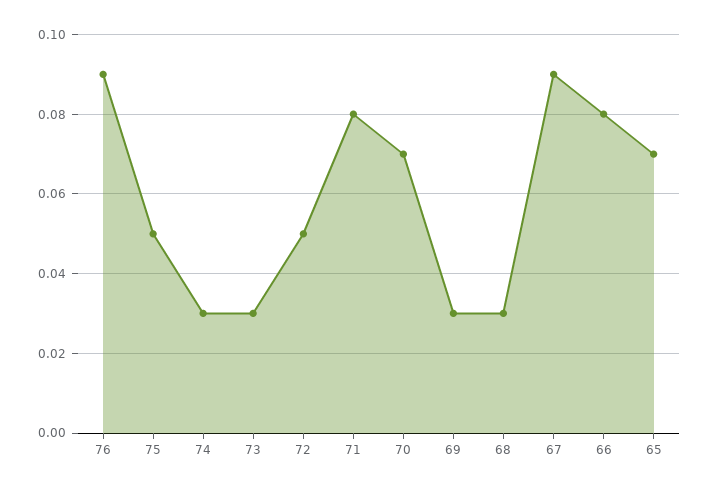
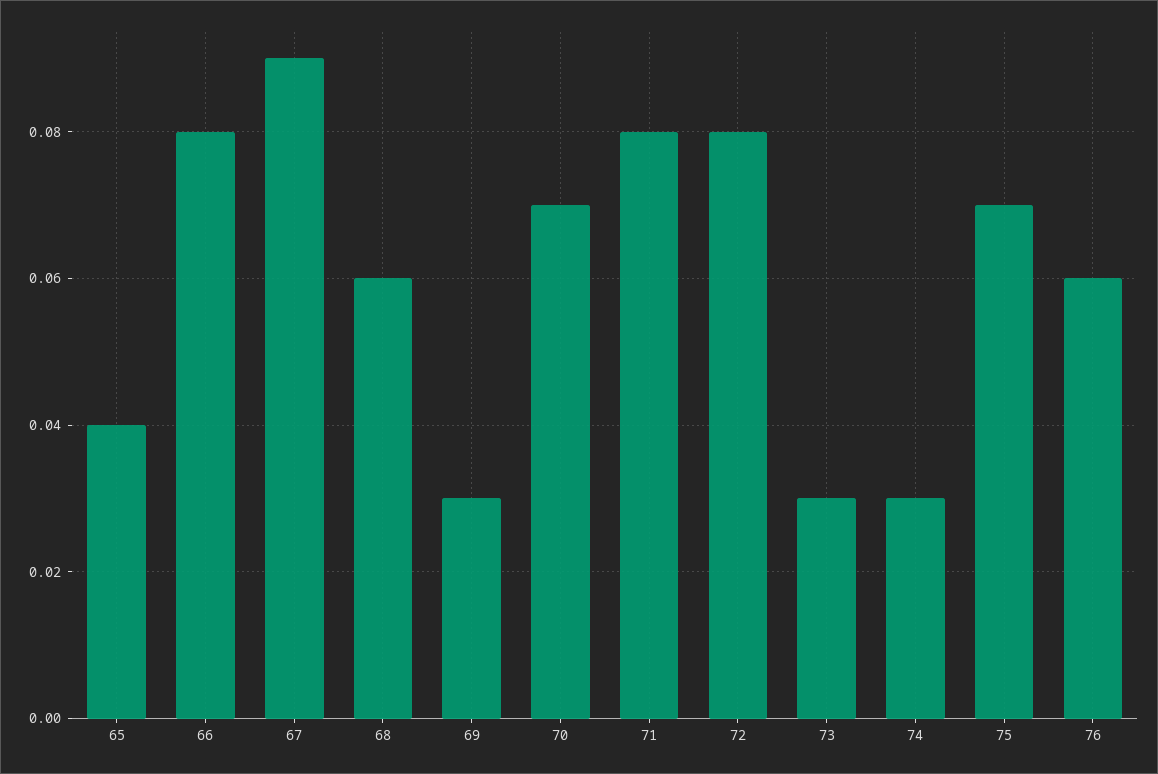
  {
-   "76": 0.09,
+   "76": 0.06,
-   "75": 0.05,
+   "75": 0.07,
    "74": 0.03,
    "73": 0.03,
-   "72": 0.05,
+   "72": 0.08,
    "71": 0.08,
    "70": 0.07,
    "69": 0.03,
-   "68": 0.03,
+   "68": 0.06,
    "67": 0.09,
    "66": 0.08,
-   "65": 0.07
+   "65": 0.04
  }

